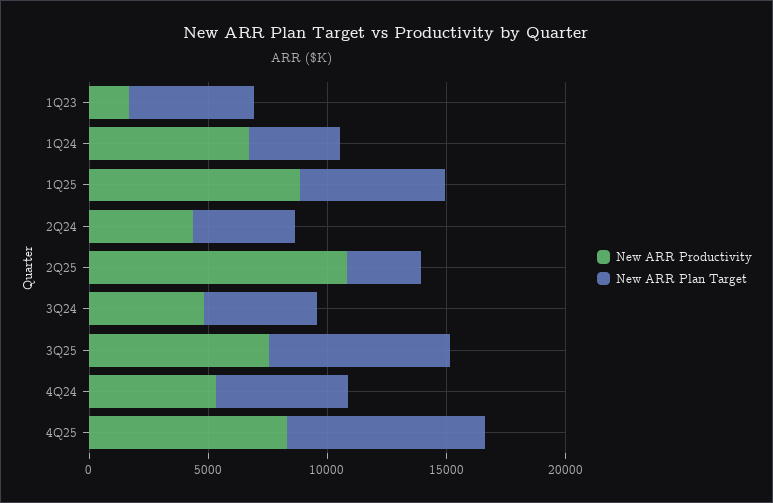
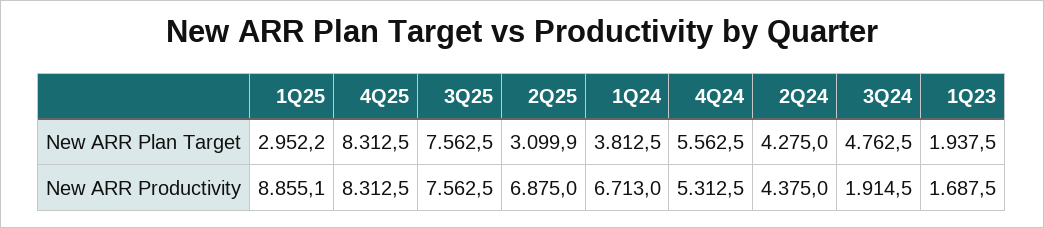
  {
    "New ARR Productivity": {
      "1Q23": 1687.5,
      "1Q24": 6713,
      "1Q25": 8855.1,
      "2Q24": 4375,
-     "2Q25": 11000,
+     "2Q25": 6875,
-     "3Q24": 5000,
+     "3Q24": 1914.5,
      "3Q25": 7562.5,
      "4Q24": 5312.5,
      "4Q25": 8312.5
    },
    "New ARR Plan Target": {
-     "1Q23": 5000,
+     "1Q23": 1937.5,
      "1Q24": 3812.5,
-     "1Q25": 6000,
+     "1Q25": 2952.2,
      "2Q24": 4275,
      "2Q25": 3099.9,
      "3Q24": 4762.5,
      "3Q25": 7562.5,
      "4Q24": 5562.5,
      "4Q25": 8312.5
    }
  }

